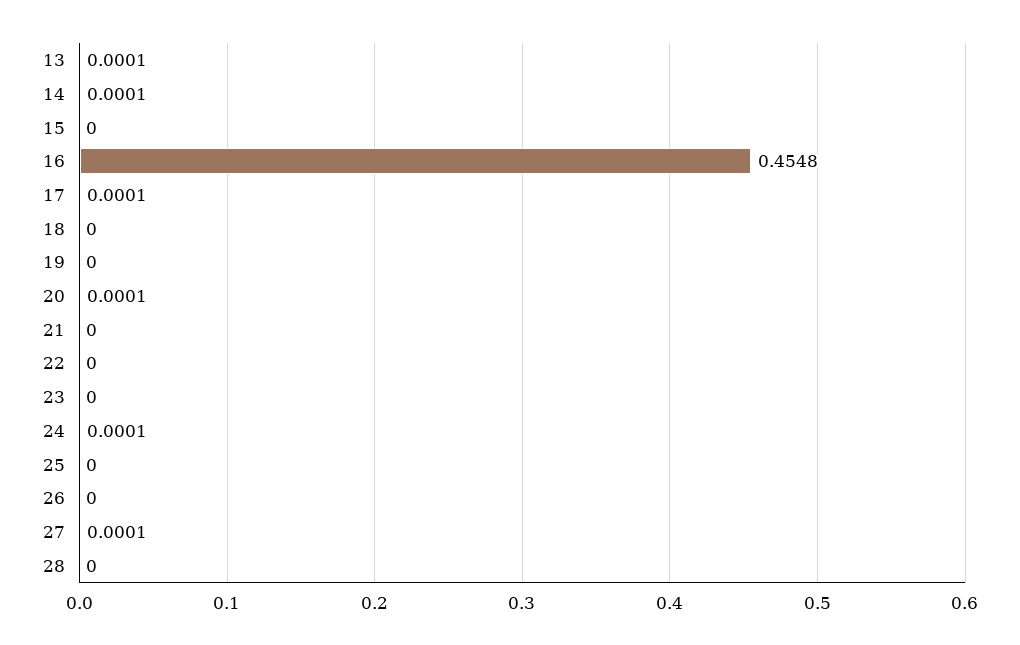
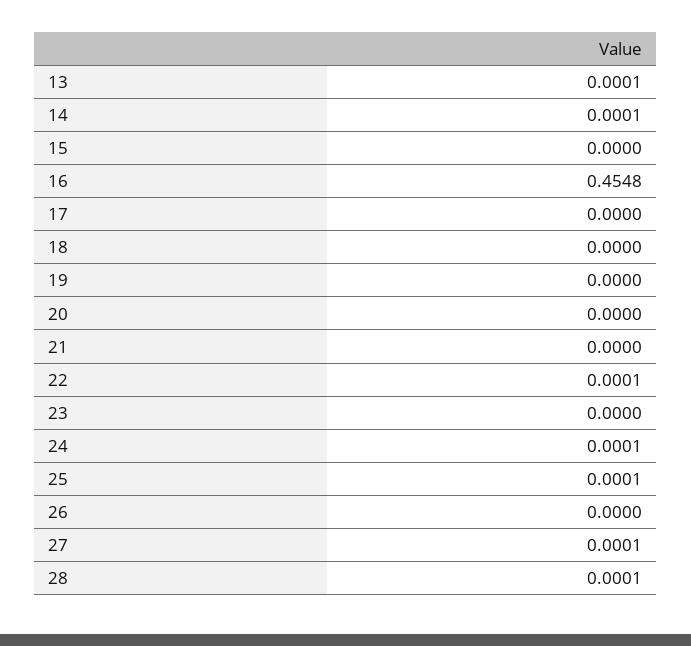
  {
    "13": 0.0001,
    "14": 0.0001,
    "15": 0,
    "16": 0.4548,
-   "17": 0.0001,
+   "17": 0,
    "18": 0,
    "19": 0,
-   "20": 0.0001,
+   "20": 0,
    "21": 0,
-   "22": 0,
+   "22": 0.0001,
    "23": 0,
    "24": 0.0001,
-   "25": 0,
+   "25": 0.0001,
    "26": 0,
    "27": 0.0001,
-   "28": 0
+   "28": 0.0001
  }

